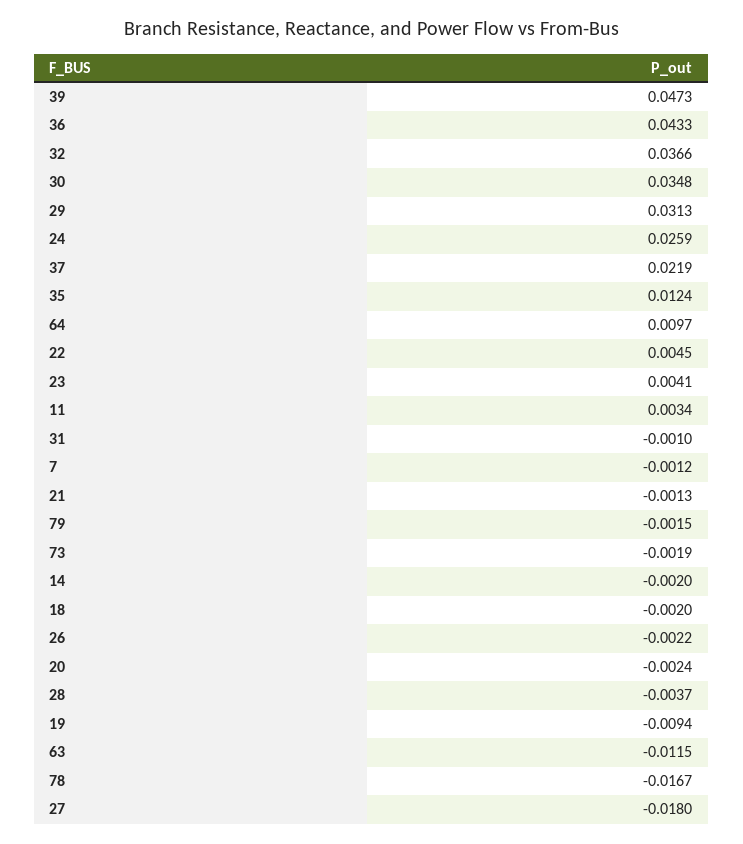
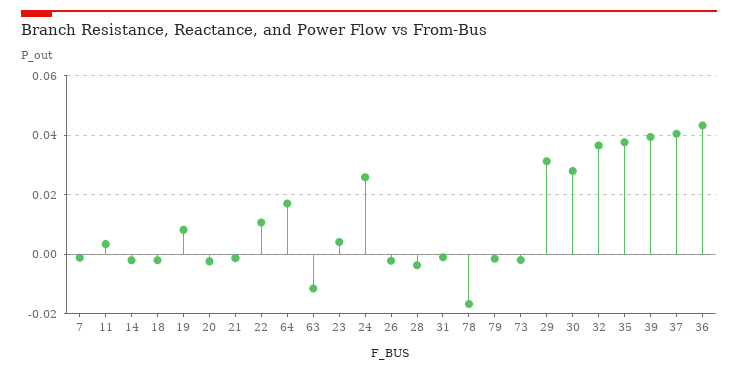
  {
-   "39": 0.0473,
+   "39": 0.04,
    "36": 0.0433,
    "32": 0.0366,
-   "30": 0.0348,
+   "30": 0.0275,
    "29": 0.0313,
    "24": 0.0259,
-   "37": 0.0219,
+   "37": 0.04,
-   "35": 0.0124,
+   "35": 0.0375,
-   "64": 0.0097,
+   "64": 0.0175,
-   "22": 0.0045,
+   "22": 0.01,
    "23": 0.0041,
    "11": 0.0034,
    "31": -0.001,
    "7": -0.0012,
    "21": -0.0013,
    "79": -0.0015,
    "73": -0.0019,
    "14": -0.002,
    "18": -0.002,
    "26": -0.0022,
    "20": -0.0024,
    "28": -0.0037,
-   "19": -0.0094,
+   "19": 0.0075,
    "63": -0.0115,
-   "78": -0.0167,
+   "78": -0.0167
-   "27": -0.018
  }

